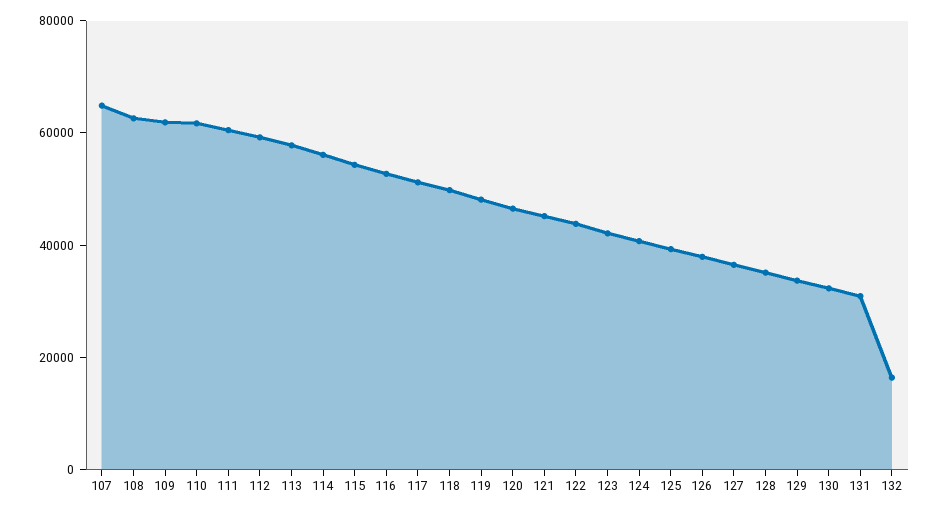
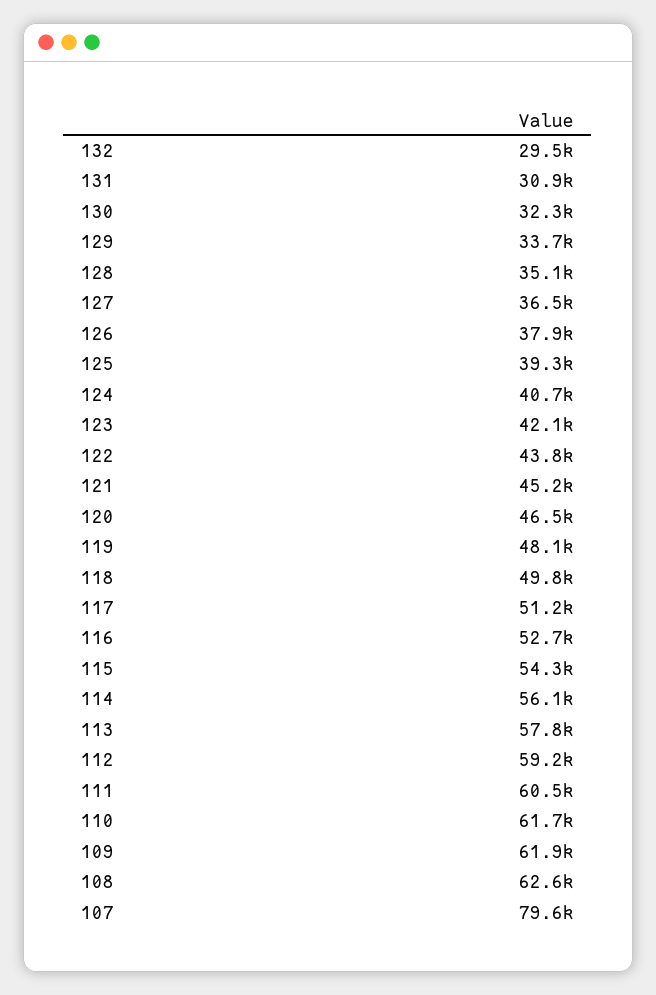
  {
-   "107": 65000,
+   "107": 79600,
    "108": 62600,
    "109": 61900,
    "110": 61700,
    "111": 60500,
    "112": 59200,
    "113": 57800,
    "114": 56100,
    "115": 54300,
    "116": 52700,
    "117": 51200,
    "118": 49800,
    "119": 48100,
    "120": 46500,
    "121": 45200,
    "122": 43800,
    "123": 42100,
    "124": 40700,
    "125": 39300,
    "126": 37900,
    "127": 36500,
    "128": 35100,
    "129": 33700,
    "130": 32300,
    "131": 30900,
-   "132": 15000
+   "132": 29500
  }

